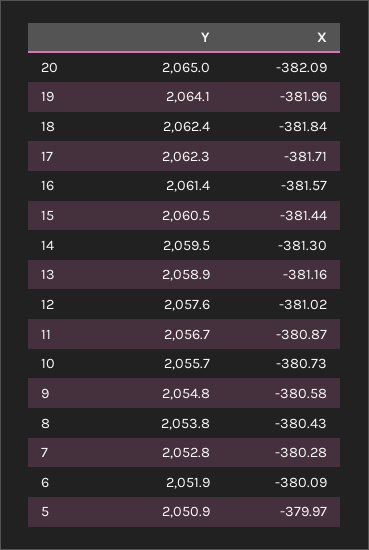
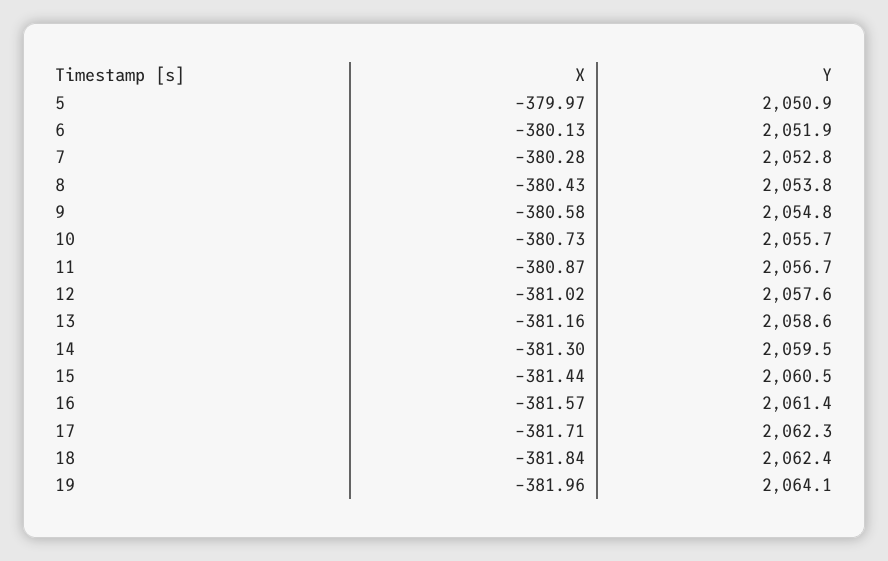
  {
    "Y": {
-     "20": 2065,
      "19": 2064.1,
      "18": 2062.4,
      "17": 2062.3,
      "16": 2061.4,
      "15": 2060.5,
      "14": 2059.5,
-     "13": 2058.9,
+     "13": 2058.6,
      "12": 2057.6,
      "11": 2056.7,
      "10": 2055.7,
      "9": 2054.8,
      "8": 2053.8,
      "7": 2052.8,
      "6": 2051.9,
      "5": 2050.9
    },
    "X": {
-     "20": -382.09,
      "19": -381.96,
      "18": -381.84,
      "17": -381.71,
      "16": -381.57,
      "15": -381.44,
      "14": -381.3,
      "13": -381.16,
      "12": -381.02,
      "11": -380.87,
      "10": -380.73,
      "9": -380.58,
      "8": -380.43,
      "7": -380.28,
-     "6": -380.09,
+     "6": -380.13,
      "5": -379.97
    }
  }

